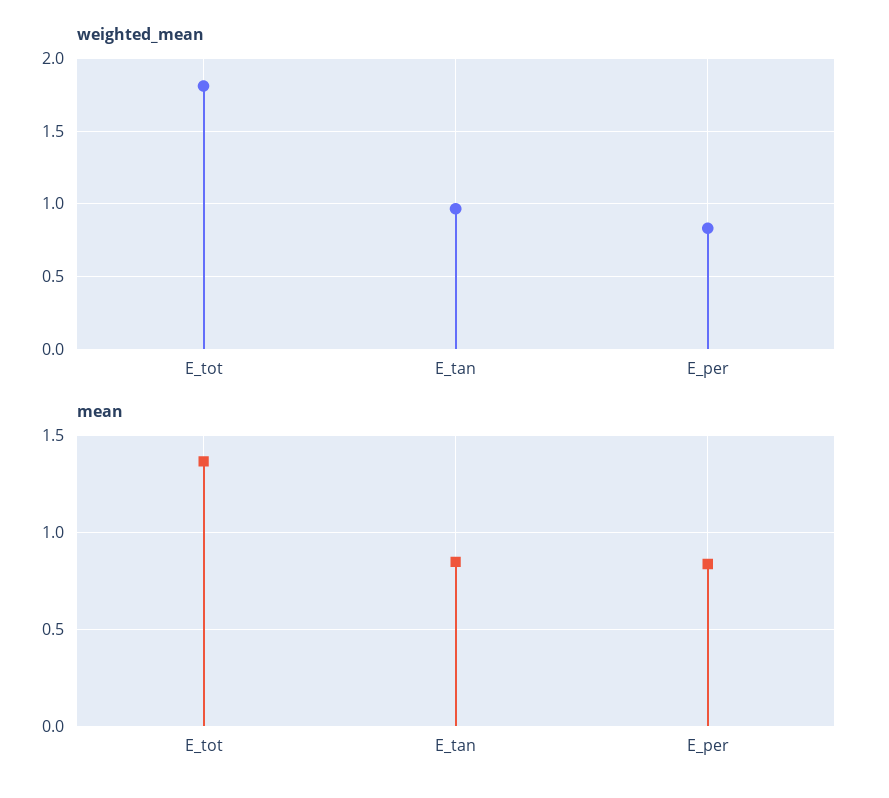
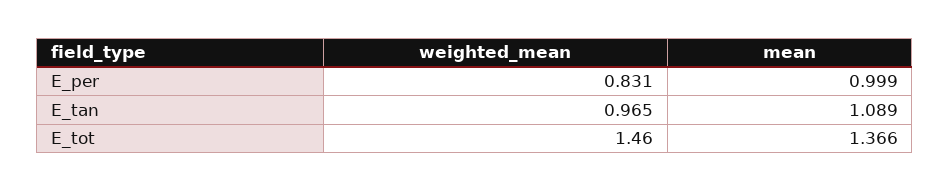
  {
    "weighted_mean": {
-     "E_tot": 1.8,
+     "E_tot": 1.46,
      "E_tan": 0.965,
      "E_per": 0.831
    },
    "mean": {
      "E_tot": 1.366,
-     "E_tan": 0.85,
+     "E_tan": 1.089,
-     "E_per": 0.85
+     "E_per": 0.999
    }
  }

